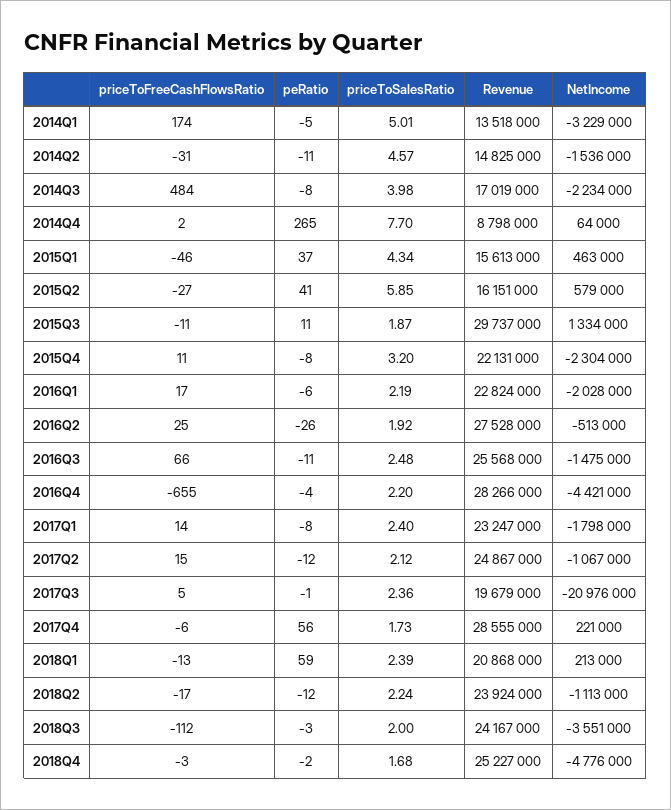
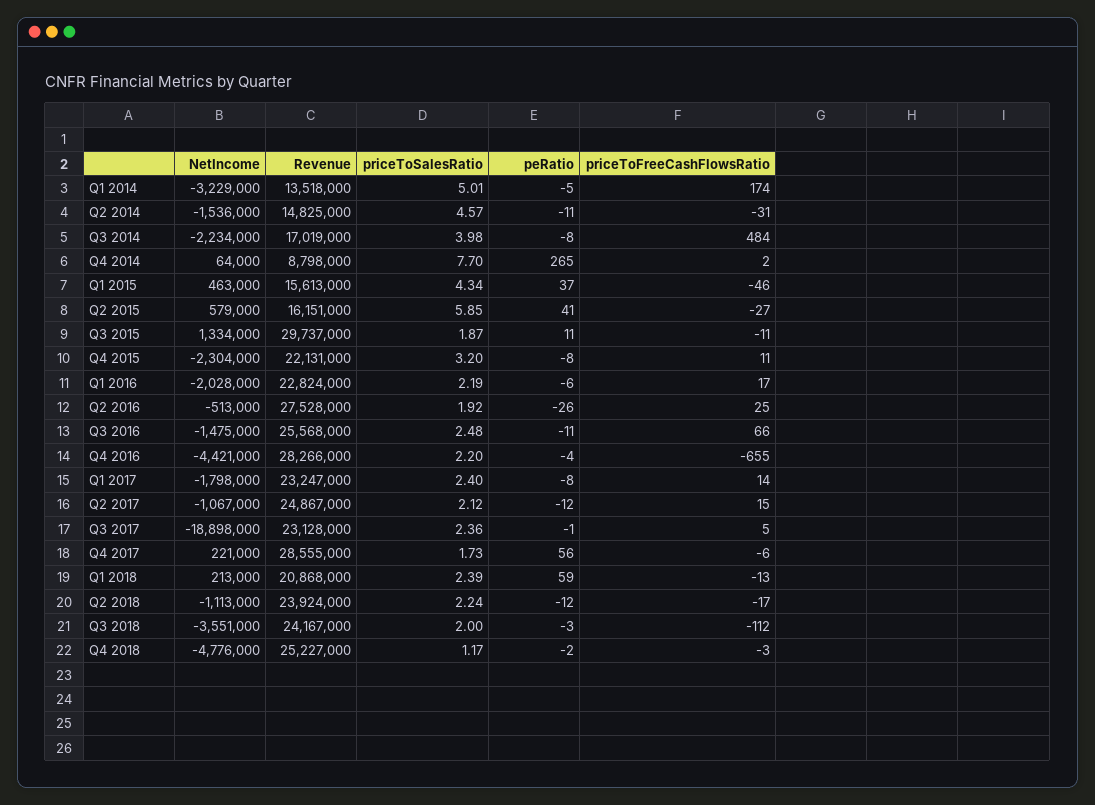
  {
    "priceToFreeCashFlowsRatio": {
      "2014Q1": 174,
      "2014Q2": -31,
      "2014Q3": 484,
      "2014Q4": 2,
      "2015Q1": -46,
      "2015Q2": -27,
      "2015Q3": -11,
      "2015Q4": 11,
      "2016Q1": 17,
      "2016Q2": 25,
      "2016Q3": 66,
      "2016Q4": -655,
      "2017Q1": 14,
      "2017Q2": 15,
      "2017Q3": 5,
      "2017Q4": -6,
      "2018Q1": -13,
      "2018Q2": -17,
      "2018Q3": -112,
      "2018Q4": -3
    },
    "peRatio": {
      "2014Q1": -5,
      "2014Q2": -11,
      "2014Q3": -8,
      "2014Q4": 265,
      "2015Q1": 37,
      "2015Q2": 41,
      "2015Q3": 11,
      "2015Q4": -8,
      "2016Q1": -6,
      "2016Q2": -26,
      "2016Q3": -11,
      "2016Q4": -4,
      "2017Q1": -8,
      "2017Q2": -12,
      "2017Q3": -1,
      "2017Q4": 56,
      "2018Q1": 59,
      "2018Q2": -12,
      "2018Q3": -3,
      "2018Q4": -2
    },
    "priceToSalesRatio": {
      "2014Q1": 5.01,
      "2014Q2": 4.57,
      "2014Q3": 3.98,
      "2014Q4": 7.7,
      "2015Q1": 4.34,
      "2015Q2": 5.85,
      "2015Q3": 1.87,
      "2015Q4": 3.2,
      "2016Q1": 2.19,
      "2016Q2": 1.92,
      "2016Q3": 2.48,
      "2016Q4": 2.2,
      "2017Q1": 2.4,
      "2017Q2": 2.12,
      "2017Q3": 2.36,
      "2017Q4": 1.73,
      "2018Q1": 2.39,
      "2018Q2": 2.24,
      "2018Q3": 2,
-     "2018Q4": 1.68
+     "2018Q4": 1.17
    },
    "Revenue": {
      "2014Q1": 13518000,
      "2014Q2": 14825000,
      "2014Q3": 17019000,
      "2014Q4": 8798000,
      "2015Q1": 15613000,
      "2015Q2": 16151000,
      "2015Q3": 29737000,
      "2015Q4": 22131000,
      "2016Q1": 22824000,
      "2016Q2": 27528000,
      "2016Q3": 25568000,
      "2016Q4": 28266000,
      "2017Q1": 23247000,
      "2017Q2": 24867000,
-     "2017Q3": 19679000,
+     "2017Q3": 23128000,
      "2017Q4": 28555000,
      "2018Q1": 20868000,
      "2018Q2": 23924000,
      "2018Q3": 24167000,
      "2018Q4": 25227000
    },
    "NetIncome": {
      "2014Q1": -3229000,
      "2014Q2": -1536000,
      "2014Q3": -2234000,
      "2014Q4": 64000,
      "2015Q1": 463000,
      "2015Q2": 579000,
      "2015Q3": 1334000,
      "2015Q4": -2304000,
      "2016Q1": -2028000,
      "2016Q2": -513000,
      "2016Q3": -1475000,
      "2016Q4": -4421000,
      "2017Q1": -1798000,
      "2017Q2": -1067000,
-     "2017Q3": -20976000,
+     "2017Q3": -18898000,
      "2017Q4": 221000,
      "2018Q1": 213000,
      "2018Q2": -1113000,
      "2018Q3": -3551000,
      "2018Q4": -4776000
    }
  }

